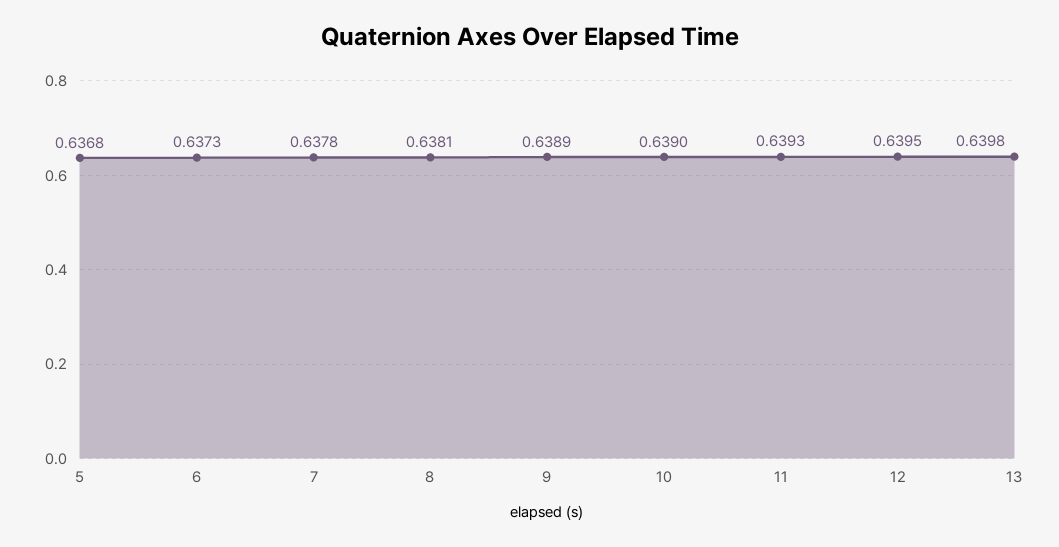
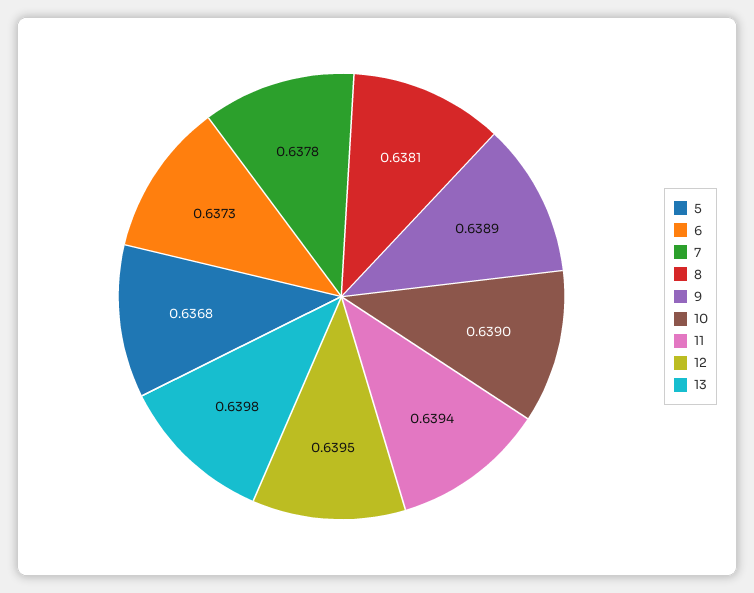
  {
    "5": 0.6368,
    "6": 0.6373,
    "7": 0.6378,
    "8": 0.6381,
    "9": 0.6389,
    "10": 0.639,
-   "11": 0.6393,
+   "11": 0.6394,
    "12": 0.6395,
    "13": 0.6398
  }

